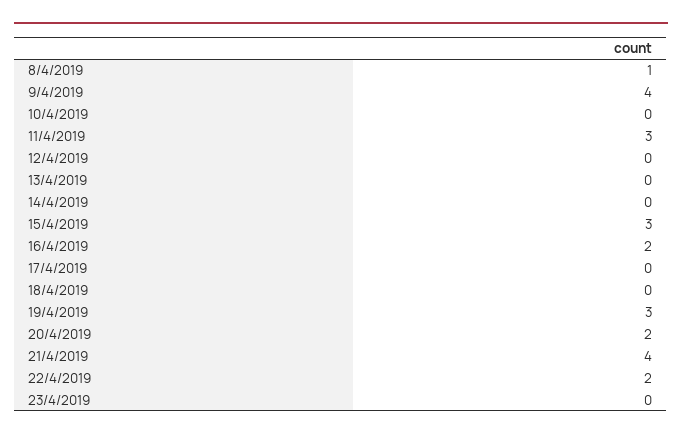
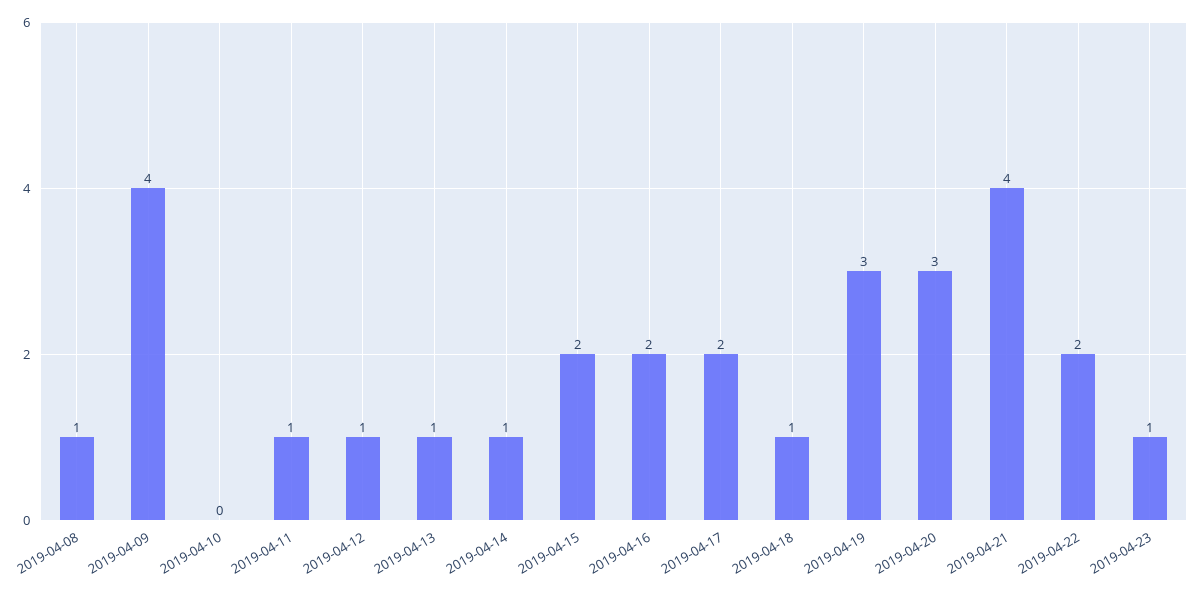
  {
    "8/4/2019": 1,
    "9/4/2019": 4,
    "10/4/2019": 0,
-   "11/4/2019": 3,
+   "11/4/2019": 1,
-   "12/4/2019": 0,
+   "12/4/2019": 1,
-   "13/4/2019": 0,
+   "13/4/2019": 1,
-   "14/4/2019": 0,
+   "14/4/2019": 1,
-   "15/4/2019": 3,
+   "15/4/2019": 2,
    "16/4/2019": 2,
-   "17/4/2019": 0,
+   "17/4/2019": 2,
-   "18/4/2019": 0,
+   "18/4/2019": 1,
    "19/4/2019": 3,
-   "20/4/2019": 2,
+   "20/4/2019": 3,
    "21/4/2019": 4,
    "22/4/2019": 2,
-   "23/4/2019": 0
+   "23/4/2019": 1
  }

